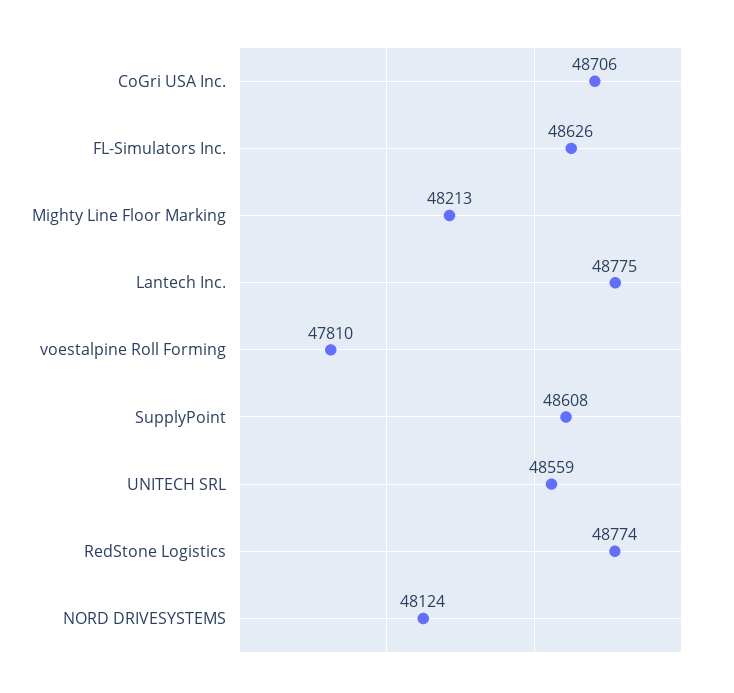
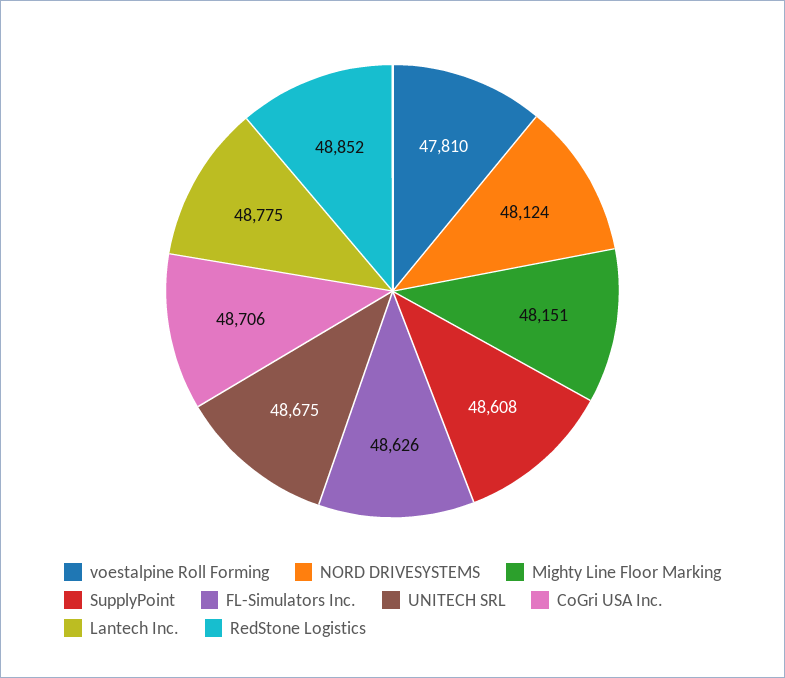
  {
    "CoGri USA Inc.": 48706,
    "FL-Simulators Inc.": 48626,
-   "Mighty Line Floor Marking": 48213,
+   "Mighty Line Floor Marking": 48151,
    "Lantech Inc.": 48775,
    "voestalpine Roll Forming": 47810,
    "SupplyPoint": 48608,
-   "UNITECH SRL": 48559,
+   "UNITECH SRL": 48675,
-   "RedStone Logistics": 48774,
+   "RedStone Logistics": 48852,
    "NORD DRIVESYSTEMS": 48124
  }

